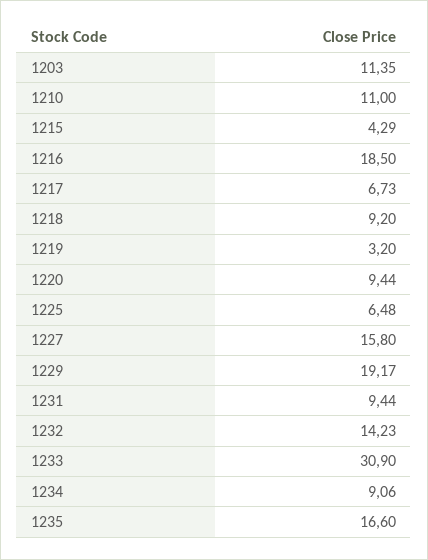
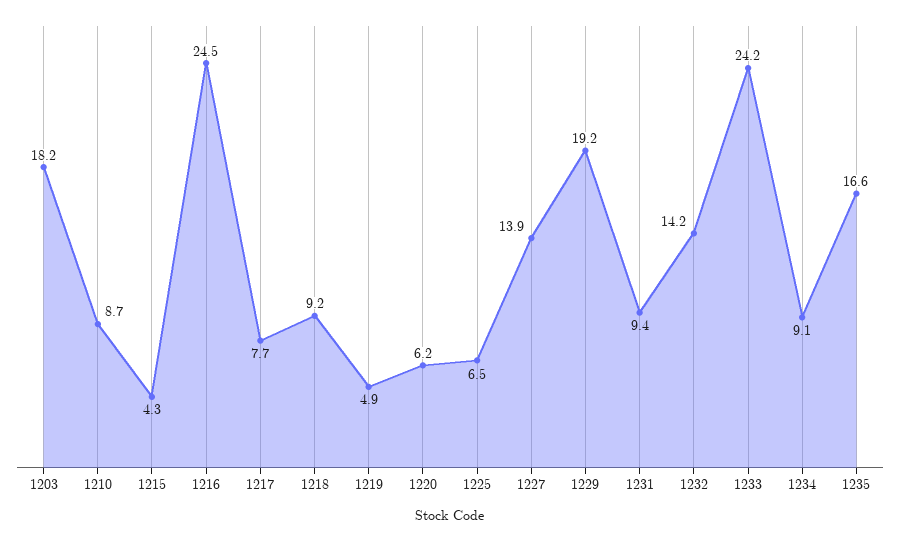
  {
-   "1203": 11.35,
+   "1203": 18.2,
-   "1210": 11,
+   "1210": 8.7,
    "1215": 4.29,
-   "1216": 18.5,
+   "1216": 24.5,
-   "1217": 6.73,
+   "1217": 7.7,
    "1218": 9.2,
-   "1219": 3.2,
+   "1219": 4.9,
-   "1220": 9.44,
+   "1220": 6.2,
    "1225": 6.48,
-   "1227": 15.8,
+   "1227": 13.9,
    "1229": 19.17,
    "1231": 9.44,
    "1232": 14.23,
-   "1233": 30.9,
+   "1233": 24.2,
    "1234": 9.06,
    "1235": 16.6
  }

